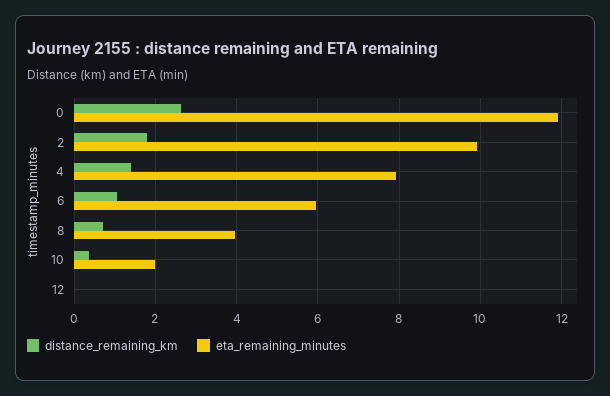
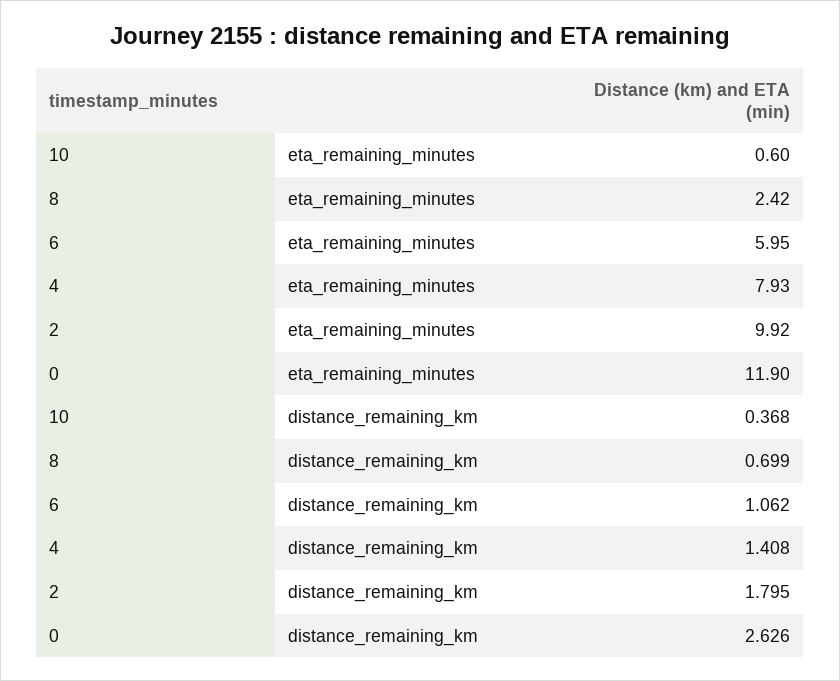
  {
    "distance_remaining_km": {
      "0": 2.626,
      "2": 1.795,
      "4": 1.408,
      "6": 1.062,
      "8": 0.699,
-     "10": 0.368,
+     "10": 0.368
-     "12": 0
    },
    "eta_remaining_minutes": {
      "0": 11.9,
      "2": 9.92,
      "4": 7.93,
      "6": 5.95,
-     "8": 4,
+     "8": 2.42,
-     "10": 2,
+     "10": 0.6
-     "12": 0
    }
  }

